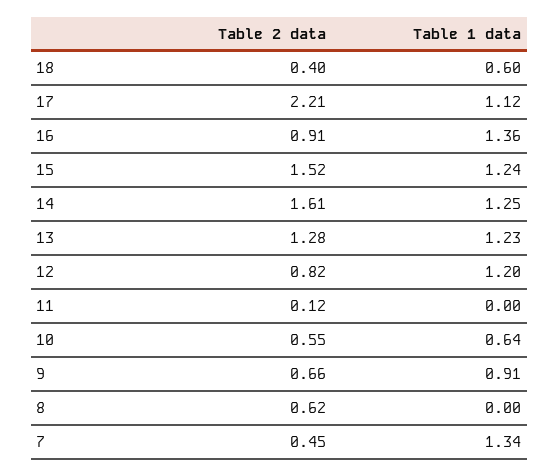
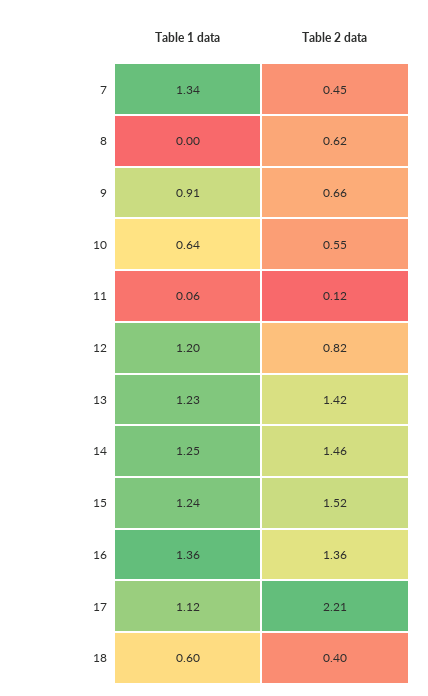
  {
    "Table 2 data": {
      "18": 0.4,
      "17": 2.21,
-     "16": 0.91,
+     "16": 1.36,
      "15": 1.52,
-     "14": 1.61,
+     "14": 1.46,
-     "13": 1.28,
+     "13": 1.42,
      "12": 0.82,
      "11": 0.12,
      "10": 0.55,
      "9": 0.66,
      "8": 0.62,
      "7": 0.45
    },
    "Table 1 data": {
      "18": 0.6,
      "17": 1.12,
      "16": 1.36,
      "15": 1.24,
      "14": 1.25,
      "13": 1.23,
      "12": 1.2,
-     "11": 0,
+     "11": 0.06,
      "10": 0.64,
      "9": 0.91,
      "8": 0,
      "7": 1.34
    }
  }

